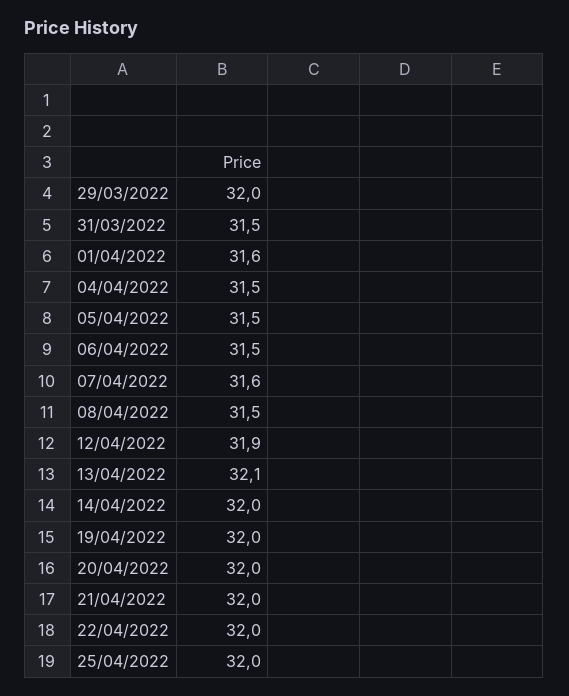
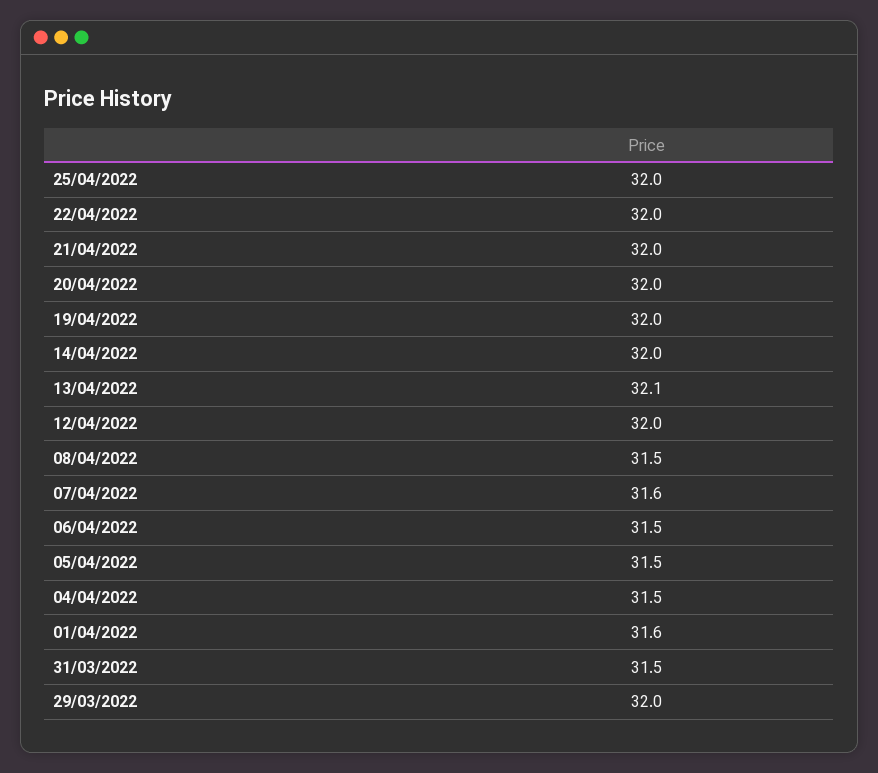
  {
    "29/03/2022": 32,
    "31/03/2022": 31.5,
    "01/04/2022": 31.6,
    "04/04/2022": 31.5,
    "05/04/2022": 31.5,
    "06/04/2022": 31.5,
    "07/04/2022": 31.6,
    "08/04/2022": 31.5,
-   "12/04/2022": 31.9,
+   "12/04/2022": 32,
    "13/04/2022": 32.1,
    "14/04/2022": 32,
    "19/04/2022": 32,
    "20/04/2022": 32,
    "21/04/2022": 32,
    "22/04/2022": 32,
    "25/04/2022": 32
  }

